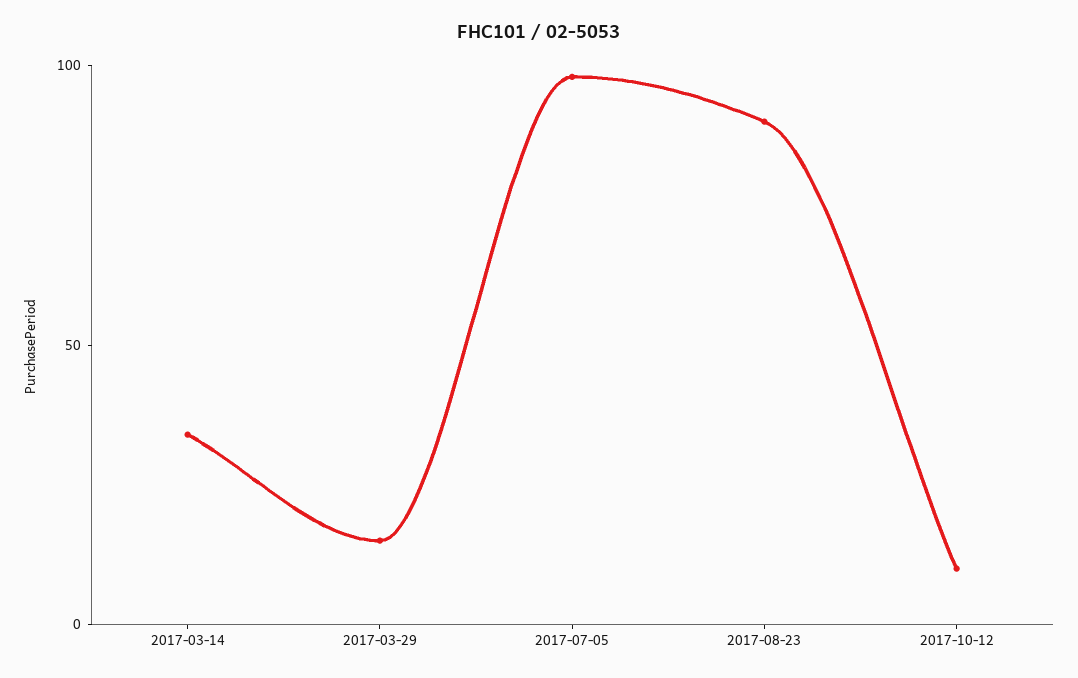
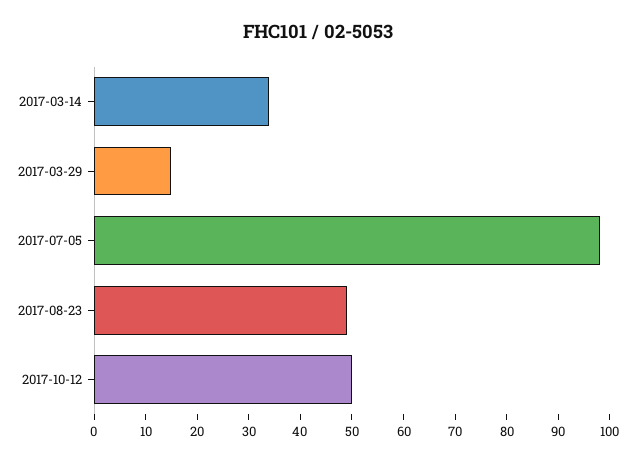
  {
    "2017-03-14": 35,
    "2017-03-29": 15,
    "2017-07-05": 100,
-   "2017-08-23": 90,
+   "2017-08-23": 50,
-   "2017-10-12": 10
+   "2017-10-12": 50
  }

